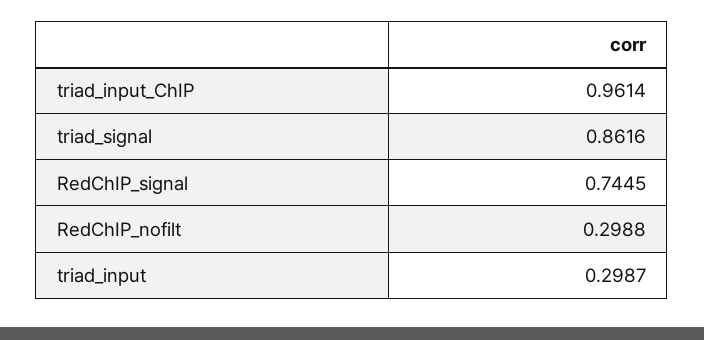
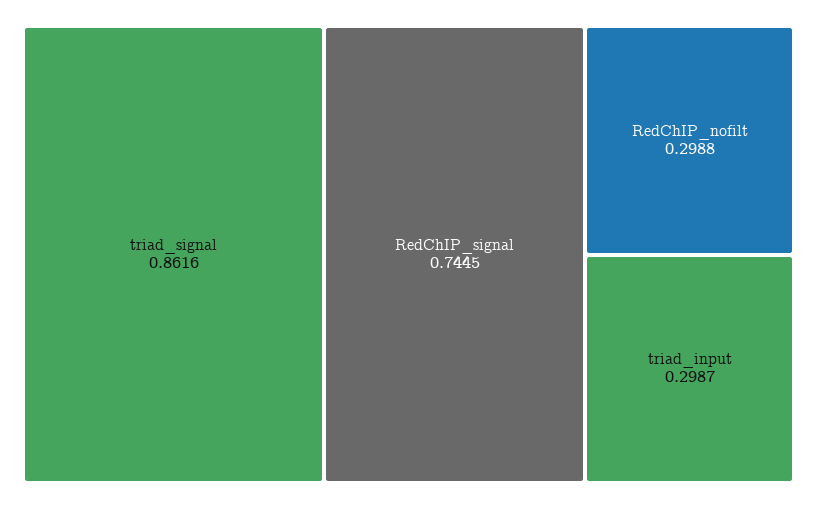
  {
-   "triad_input_ChIP": 0.9614,
    "triad_signal": 0.8616,
    "RedChIP_signal": 0.7445,
    "RedChIP_nofilt": 0.2988,
    "triad_input": 0.2987
  }

